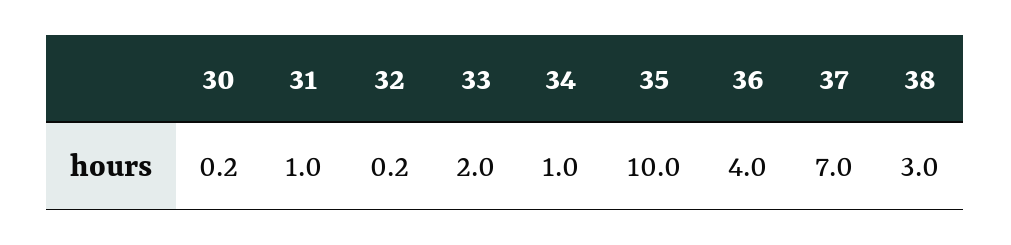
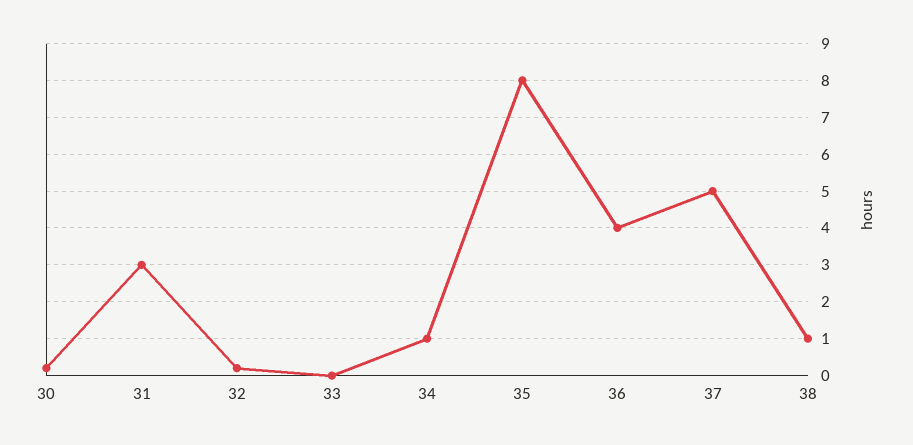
  {
    "30": 0.2,
-   "31": 1,
+   "31": 3,
    "32": 0.2,
-   "33": 2,
+   "33": 0,
    "34": 1,
-   "35": 10,
+   "35": 8,
    "36": 4,
-   "37": 7,
+   "37": 5,
-   "38": 3
+   "38": 1
  }

